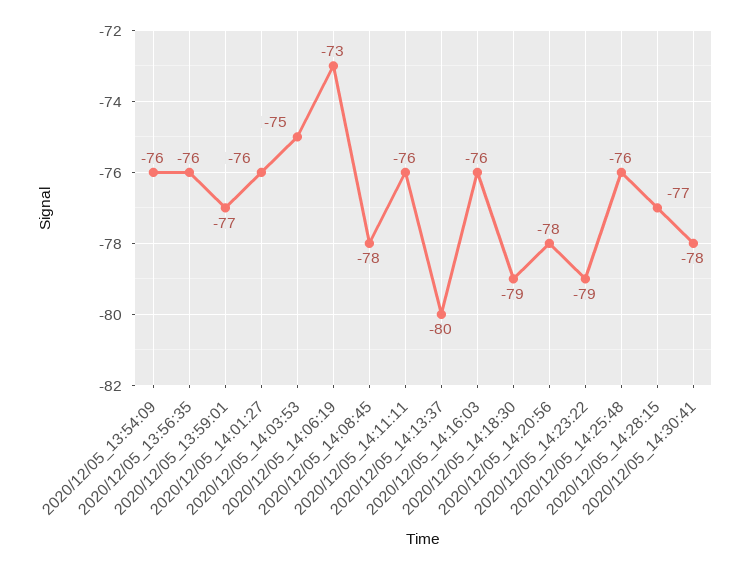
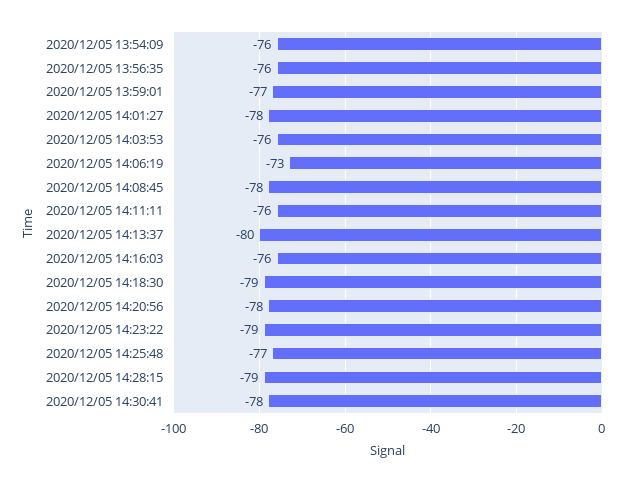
  {
    "2020/12/05_13:54:09": -76,
    "2020/12/05_13:56:35": -76,
    "2020/12/05_13:59:01": -77,
-   "2020/12/05_14:01:27": -76,
+   "2020/12/05_14:01:27": -78,
-   "2020/12/05_14:03:53": -75,
+   "2020/12/05_14:03:53": -76,
    "2020/12/05_14:06:19": -73,
    "2020/12/05_14:08:45": -78,
    "2020/12/05_14:11:11": -76,
    "2020/12/05_14:13:37": -80,
    "2020/12/05_14:16:03": -76,
    "2020/12/05_14:18:30": -79,
    "2020/12/05_14:20:56": -78,
    "2020/12/05_14:23:22": -79,
-   "2020/12/05_14:25:48": -76,
+   "2020/12/05_14:25:48": -77,
-   "2020/12/05_14:28:15": -77,
+   "2020/12/05_14:28:15": -79,
    "2020/12/05_14:30:41": -78
  }

